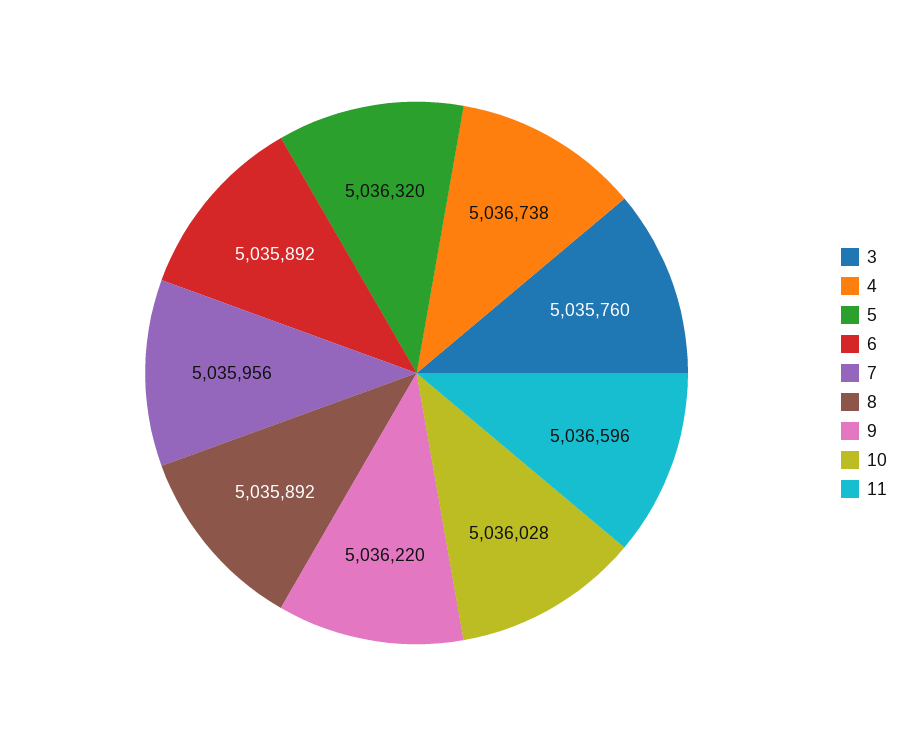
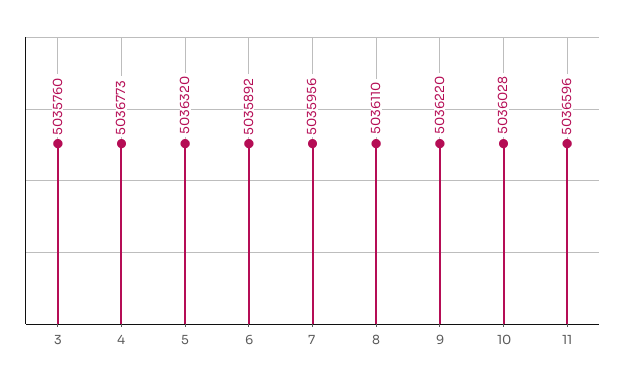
  {
    "3": 5035760,
-   "4": 5036738,
+   "4": 5036773,
    "5": 5036320,
    "6": 5035892,
    "7": 5035956,
-   "8": 5035892,
+   "8": 5036110,
    "9": 5036220,
    "10": 5036028,
    "11": 5036596
  }

